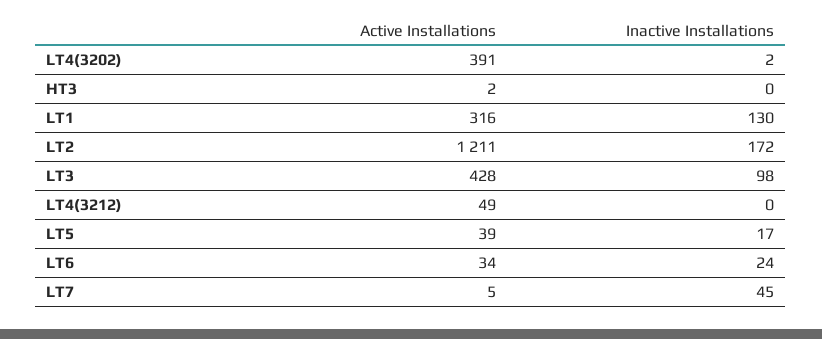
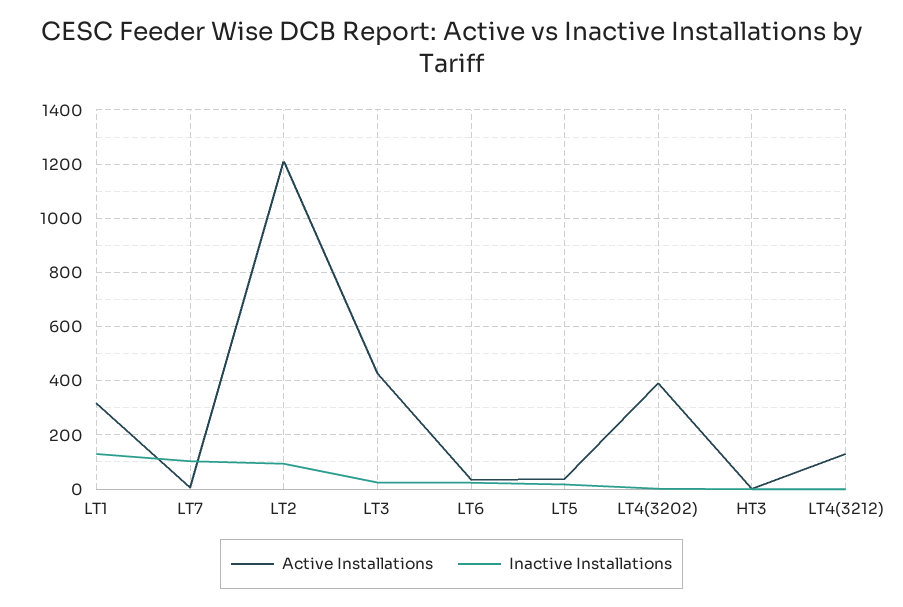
  {
    "Active Installations": {
      "LT4(3202)": 391,
      "HT3": 2,
      "LT1": 316,
      "LT2": 1211,
      "LT3": 428,
-     "LT4(3212)": 49,
+     "LT4(3212)": 125,
      "LT5": 39,
      "LT6": 34,
      "LT7": 5
    },
    "Inactive Installations": {
      "LT4(3202)": 2,
      "HT3": 0,
      "LT1": 130,
-     "LT2": 172,
+     "LT2": 100,
-     "LT3": 98,
+     "LT3": 25,
      "LT4(3212)": 0,
      "LT5": 17,
      "LT6": 24,
-     "LT7": 45
+     "LT7": 100
    }
  }

